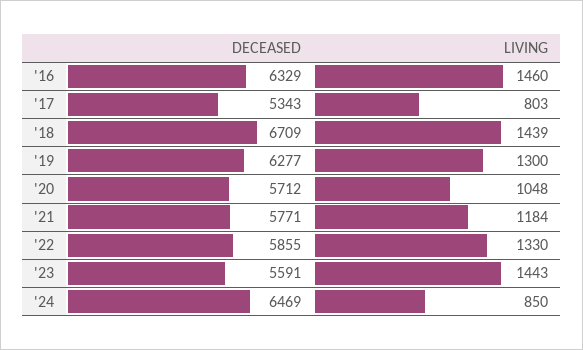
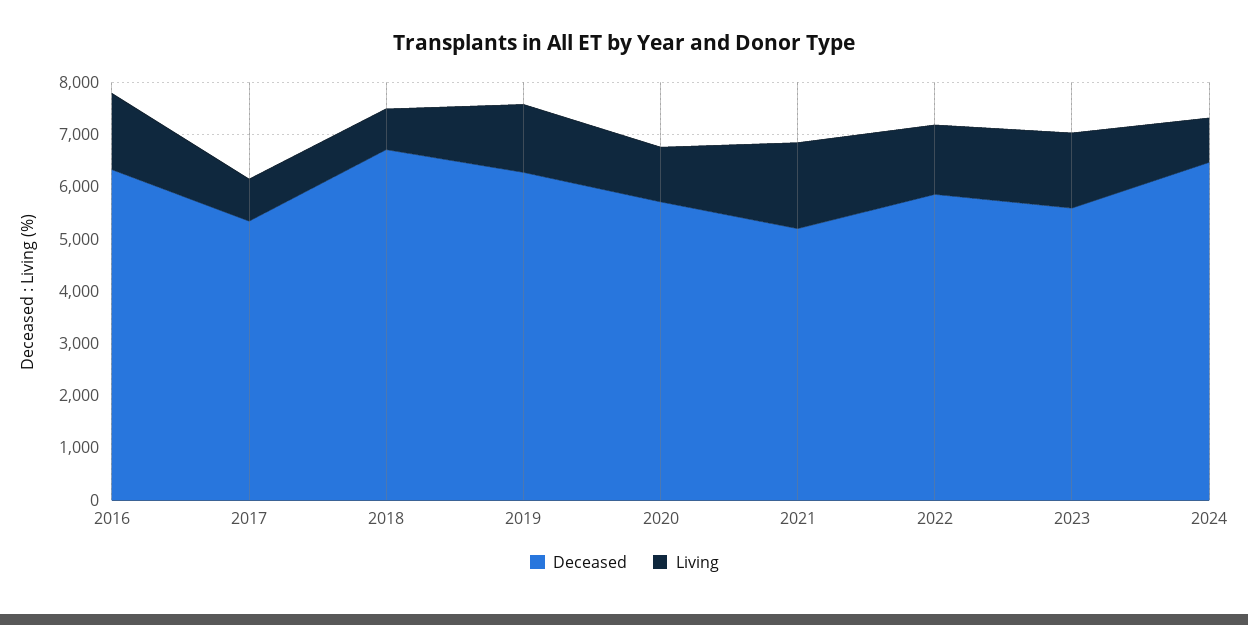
  {
    "DECEASED": {
      "'16": 6329,
      "'17": 5343,
      "'18": 6709,
      "'19": 6277,
      "'20": 5712,
-     "'21": 5771,
+     "'21": 5200,
      "'22": 5855,
      "'23": 5591,
      "'24": 6469
    },
    "LIVING": {
      "'16": 1460,
      "'17": 803,
-     "'18": 1439,
+     "'18": 800,
      "'19": 1300,
      "'20": 1048,
-     "'21": 1184,
+     "'21": 1600,
      "'22": 1330,
      "'23": 1443,
      "'24": 850
    }
  }

